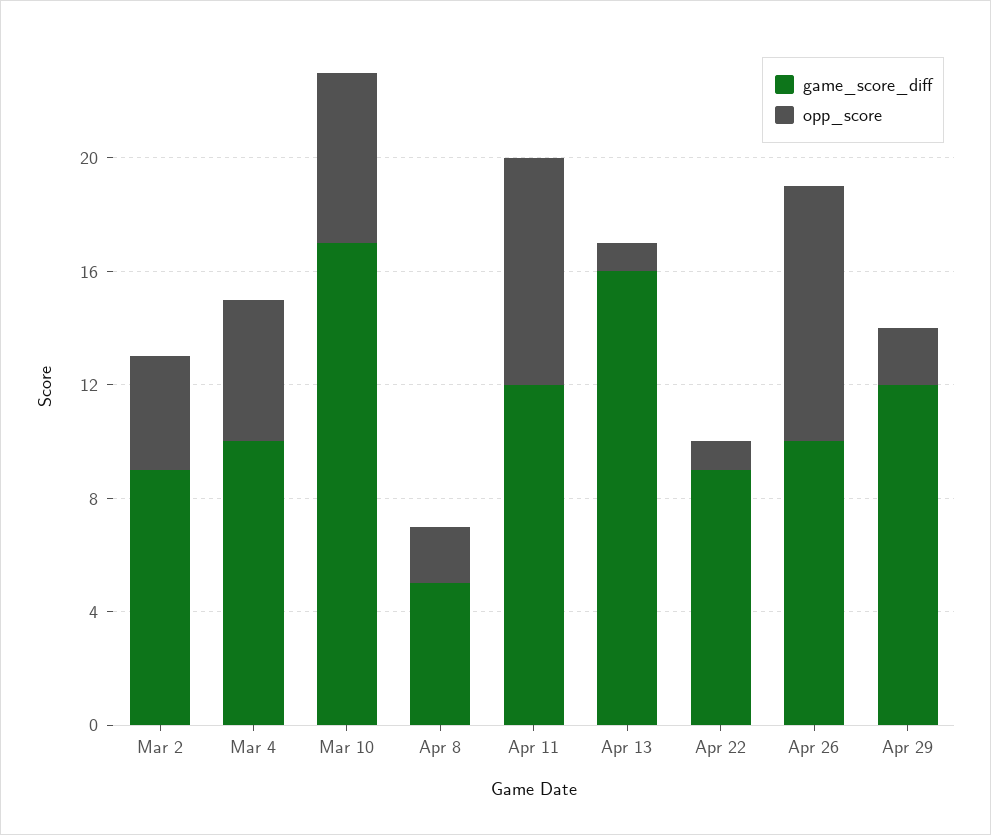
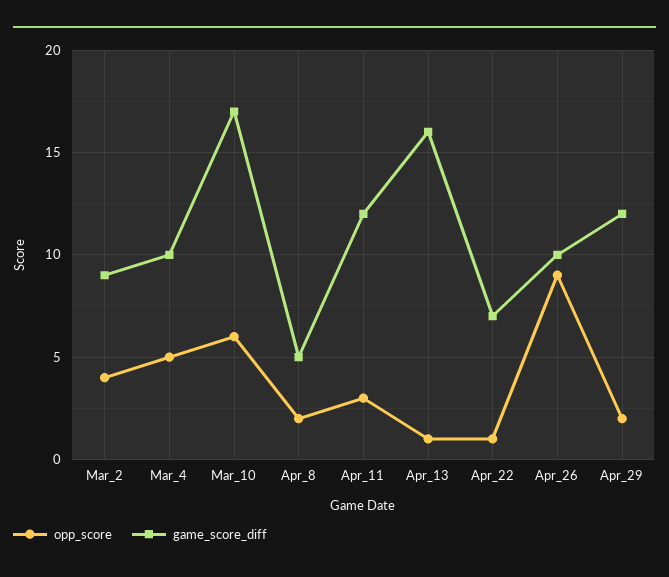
  {
    "game_score_diff": {
      "Mar 2": 9,
      "Mar 4": 10,
      "Mar 10": 17,
      "Apr 8": 5,
      "Apr 11": 12,
      "Apr 13": 16,
-     "Apr 22": 9,
+     "Apr 22": 7,
      "Apr 26": 10,
      "Apr 29": 12
    },
    "opp_score": {
      "Mar 2": 4,
      "Mar 4": 5,
      "Mar 10": 6,
      "Apr 8": 2,
-     "Apr 11": 8,
+     "Apr 11": 3,
      "Apr 13": 1,
      "Apr 22": 1,
      "Apr 26": 9,
      "Apr 29": 2
    }
  }

